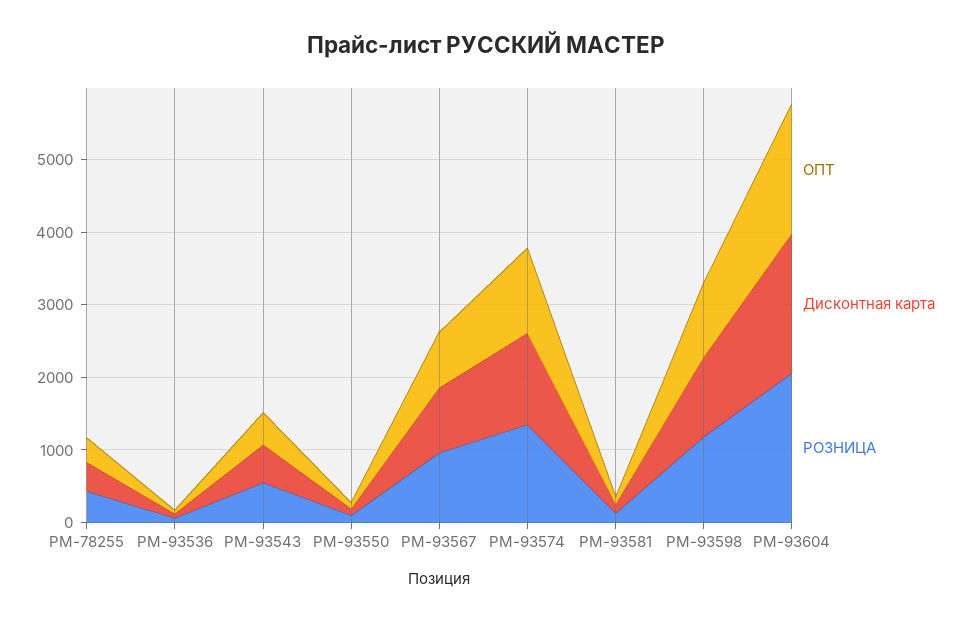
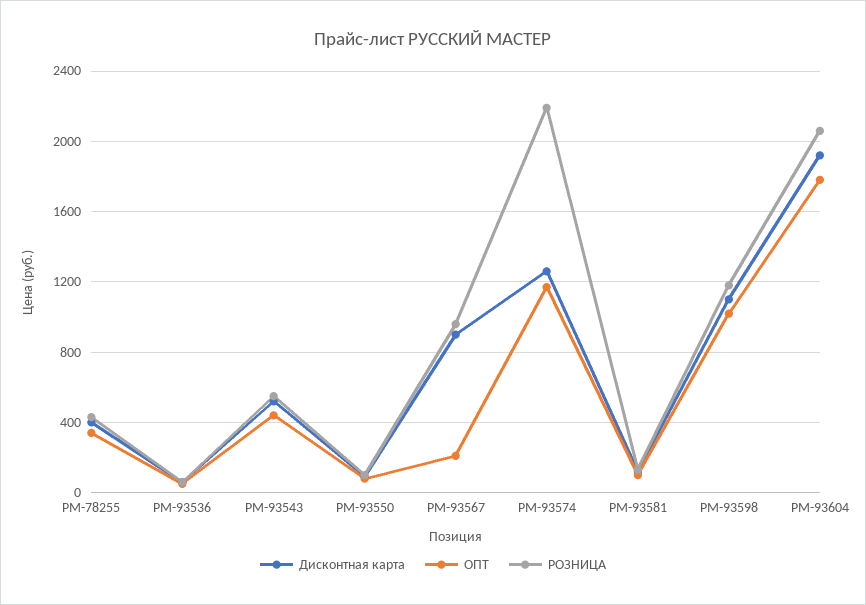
  {
    "ОПТ": {
      "РМ-78255": 350,
      "РМ-93536": 50,
      "РМ-93543": 450,
      "РМ-93550": 100,
-     "РМ-93567": 800,
+     "РМ-93567": 200,
      "РМ-93574": 1150,
      "РМ-93581": 100,
      "РМ-93598": 1000,
      "РМ-93604": 1800
    },
    "Дисконтная карта": {
      "РМ-78255": 400,
      "РМ-93536": 50,
      "РМ-93543": 500,
      "РМ-93550": 100,
      "РМ-93567": 900,
      "РМ-93574": 1250,
      "РМ-93581": 100,
      "РМ-93598": 1100,
      "РМ-93604": 1900
    },
    "РОЗНИЦА": {
      "РМ-78255": 450,
      "РМ-93536": 50,
      "РМ-93543": 550,
      "РМ-93550": 100,
      "РМ-93567": 950,
-     "РМ-93574": 1400,
+     "РМ-93574": 2200,
      "РМ-93581": 150,
      "РМ-93598": 1200,
      "РМ-93604": 2050
    }
  }

